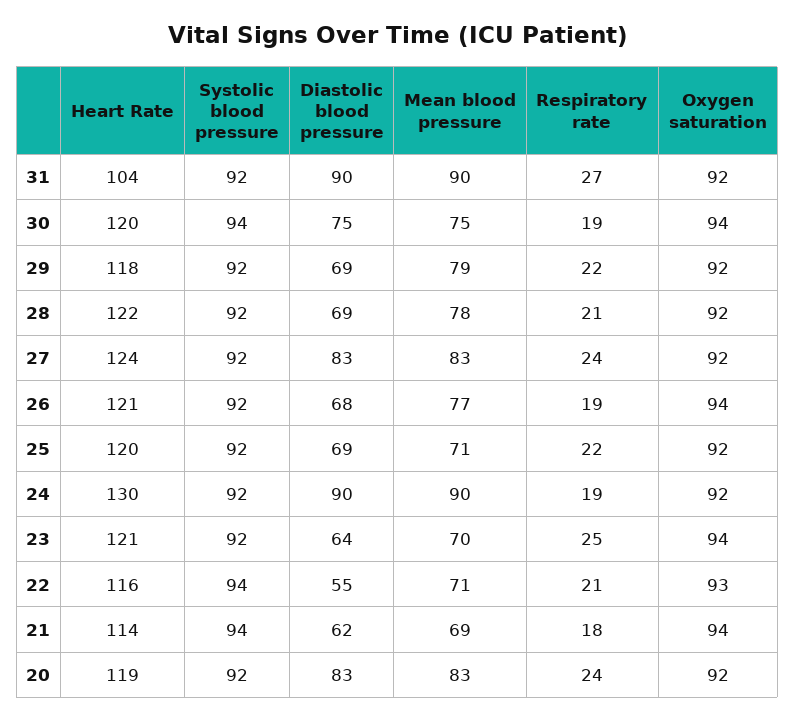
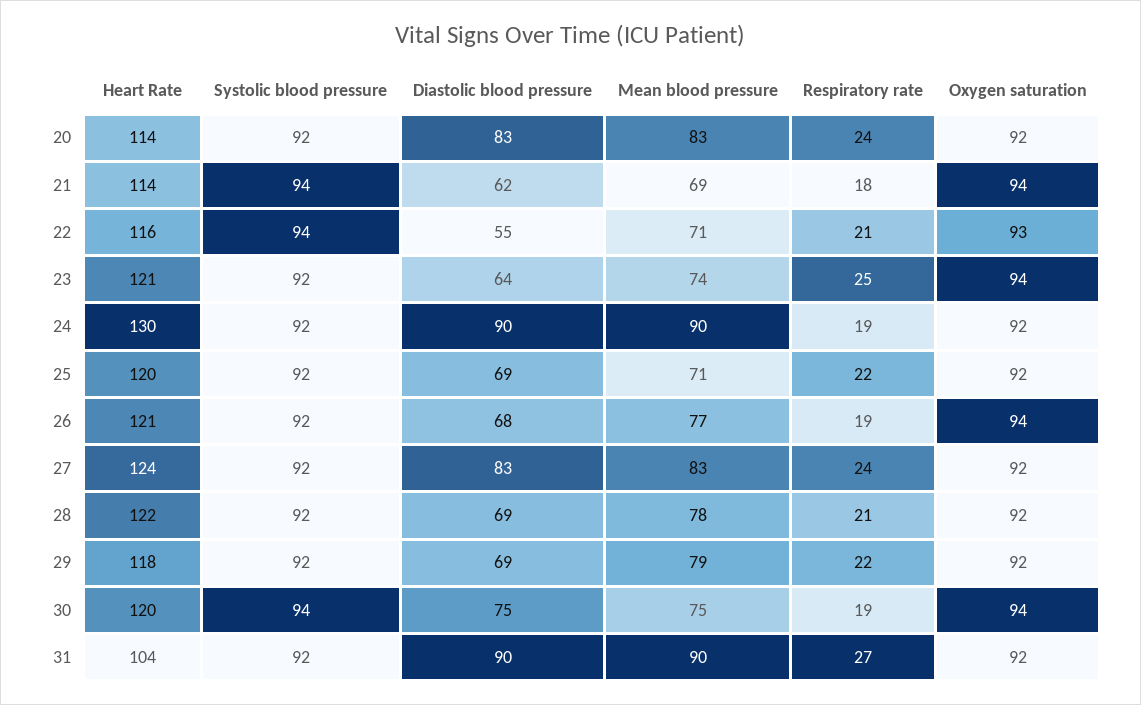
  {
    "Heart Rate": {
      "31": 104,
      "30": 120,
      "29": 118,
      "28": 122,
      "27": 124,
      "26": 121,
      "25": 120,
      "24": 130,
      "23": 121,
      "22": 116,
      "21": 114,
-     "20": 119
+     "20": 114
    },
    "Systolic blood pressure": {
      "31": 92,
      "30": 94,
      "29": 92,
      "28": 92,
      "27": 92,
      "26": 92,
      "25": 92,
      "24": 92,
      "23": 92,
      "22": 94,
      "21": 94,
      "20": 92
    },
    "Diastolic blood pressure": {
      "31": 90,
      "30": 75,
      "29": 69,
      "28": 69,
      "27": 83,
      "26": 68,
      "25": 69,
      "24": 90,
      "23": 64,
      "22": 55,
      "21": 62,
      "20": 83
    },
    "Mean blood pressure": {
      "31": 90,
      "30": 75,
      "29": 79,
      "28": 78,
      "27": 83,
      "26": 77,
      "25": 71,
      "24": 90,
-     "23": 70,
+     "23": 74,
      "22": 71,
      "21": 69,
      "20": 83
    },
    "Respiratory rate": {
      "31": 27,
      "30": 19,
      "29": 22,
      "28": 21,
      "27": 24,
      "26": 19,
      "25": 22,
      "24": 19,
      "23": 25,
      "22": 21,
      "21": 18,
      "20": 24
    },
    "Oxygen saturation": {
      "31": 92,
      "30": 94,
      "29": 92,
      "28": 92,
      "27": 92,
      "26": 94,
      "25": 92,
      "24": 92,
      "23": 94,
      "22": 93,
      "21": 94,
      "20": 92
    }
  }

